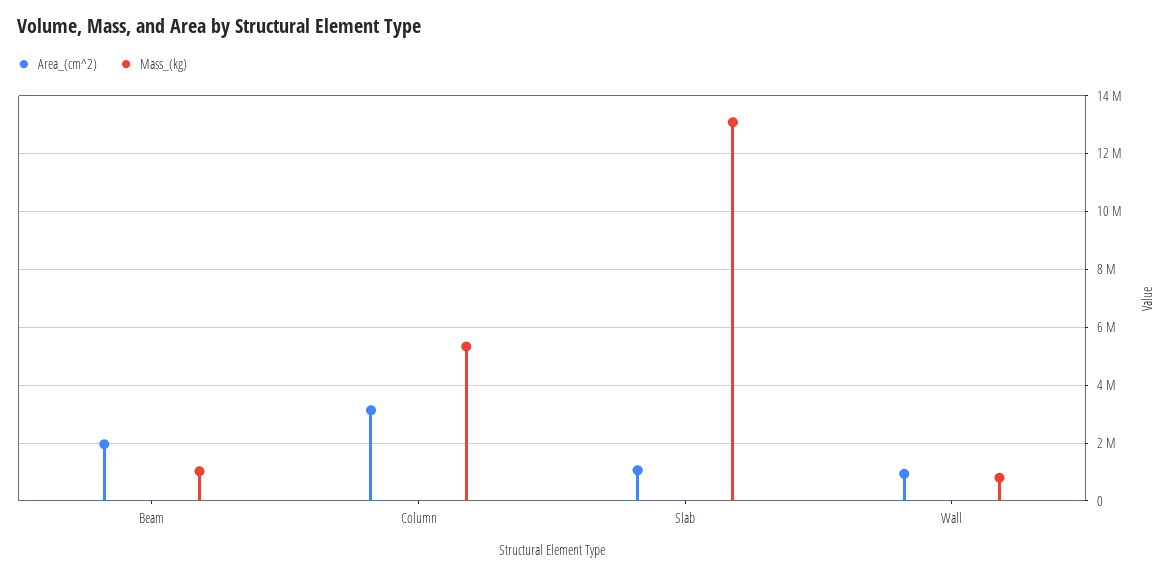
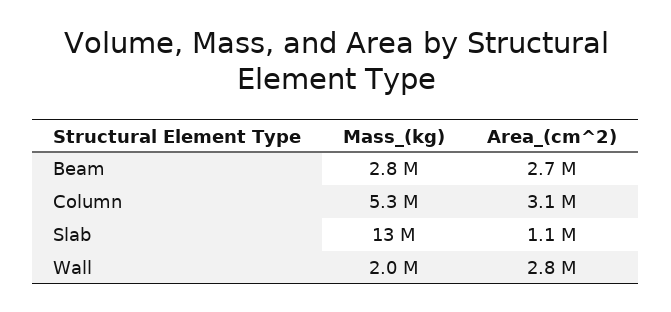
  {
    "Area_(cm^2)": {
-     "Beam": 2000000,
+     "Beam": 2700000,
      "Column": 3100000,
      "Slab": 1100000,
-     "Wall": 1000000
+     "Wall": 2800000
    },
    "Mass_(kg)": {
-     "Beam": 1000000,
+     "Beam": 2800000,
      "Column": 5300000,
      "Slab": 13000000,
-     "Wall": 750000
+     "Wall": 2000000
    }
  }

